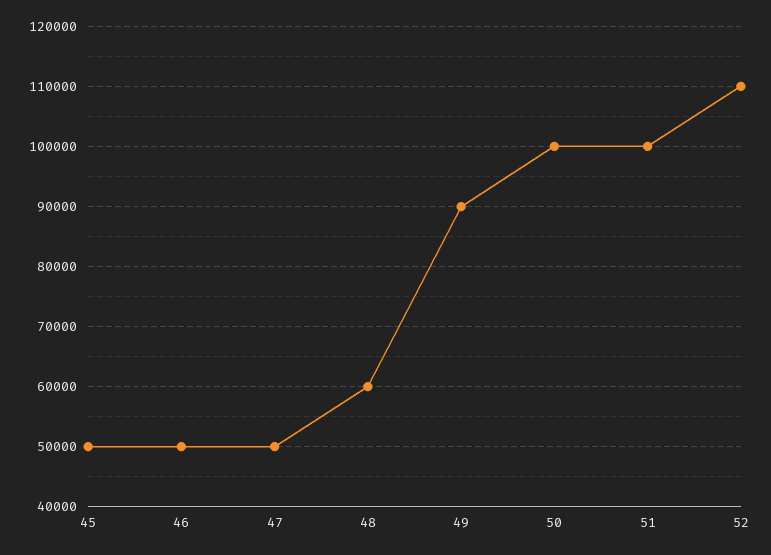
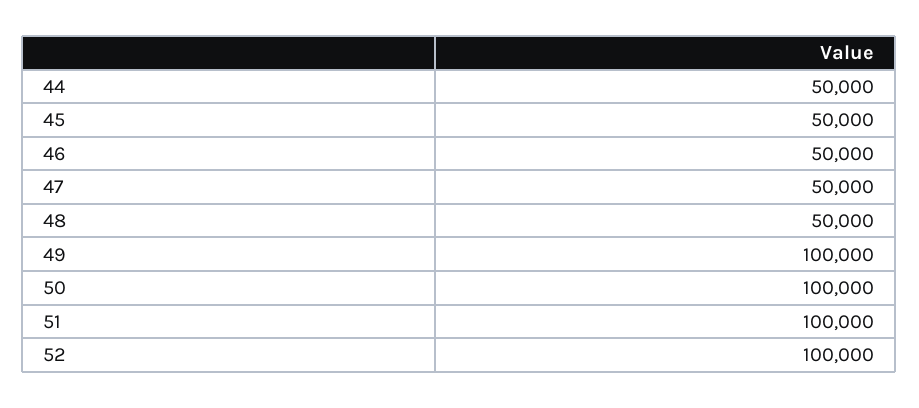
  {
    "45": 50000,
    "46": 50000,
    "47": 50000,
-   "48": 60000,
+   "48": 50000,
-   "49": 90000,
+   "49": 100000,
    "50": 100000,
    "51": 100000,
-   "52": 110000
+   "52": 100000,
+   "44": 50000
  }

